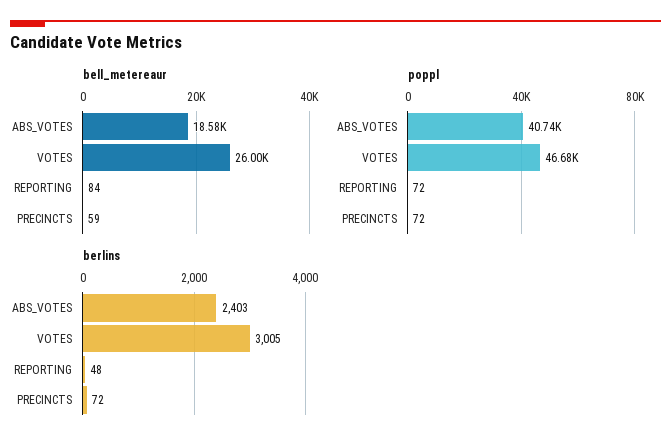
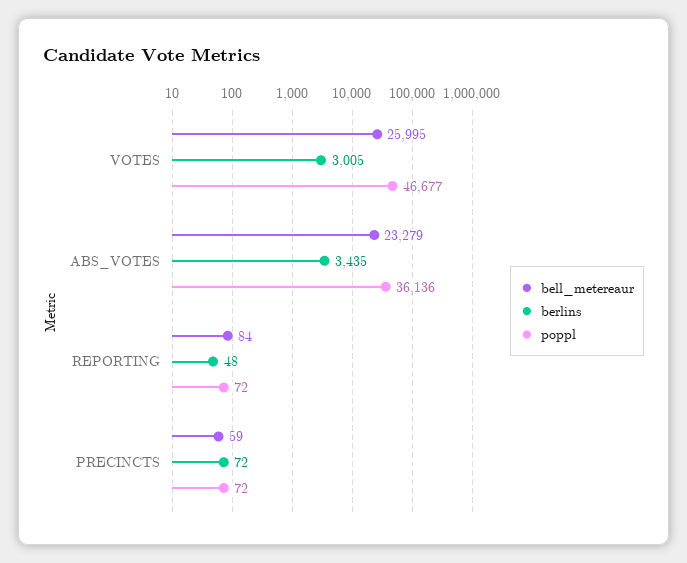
  {
    "bell_metereaur": {
-     "ABS_VOTES": 18580,
+     "ABS_VOTES": 23279,
      "VOTES": 25995,
      "REPORTING": 84,
      "PRECINCTS": 59
    },
    "poppl": {
-     "ABS_VOTES": 40740,
+     "ABS_VOTES": 36136,
      "VOTES": 46677,
      "REPORTING": 72,
      "PRECINCTS": 72
    },
    "berlins": {
-     "ABS_VOTES": 2403,
+     "ABS_VOTES": 3435,
      "VOTES": 3005,
      "REPORTING": 48,
      "PRECINCTS": 72
    }
  }

